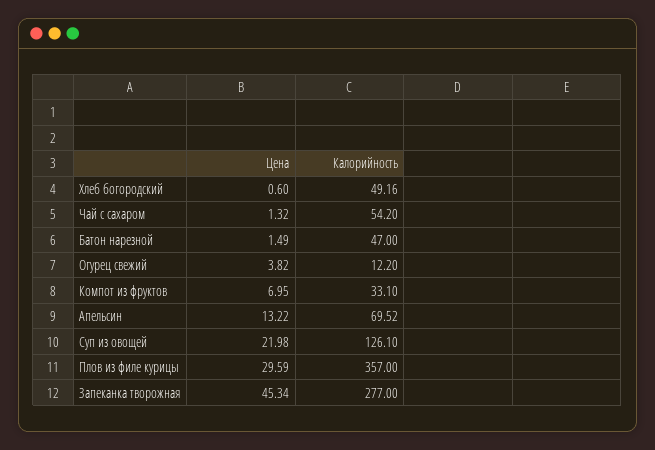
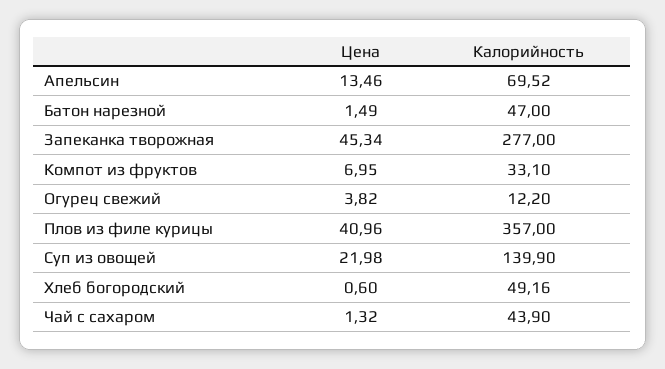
  {
    "Цена": {
      "Хлеб богородский": 0.6,
      "Чай с сахаром": 1.32,
      "Батон нарезной": 1.49,
      "Огурец свежий": 3.82,
      "Компот из фруктов": 6.95,
-     "Апельсин": 13.22,
+     "Апельсин": 13.46,
      "Суп из овощей": 21.98,
-     "Плов из филе курицы": 29.59,
+     "Плов из филе курицы": 40.96,
      "Запеканка творожная": 45.34
    },
    "Калорийность": {
      "Хлеб богородский": 49.16,
-     "Чай с сахаром": 54.2,
+     "Чай с сахаром": 43.9,
      "Батон нарезной": 47,
      "Огурец свежий": 12.2,
      "Компот из фруктов": 33.1,
      "Апельсин": 69.52,
-     "Суп из овощей": 126.1,
+     "Суп из овощей": 139.9,
      "Плов из филе курицы": 357,
      "Запеканка творожная": 277
    }
  }

